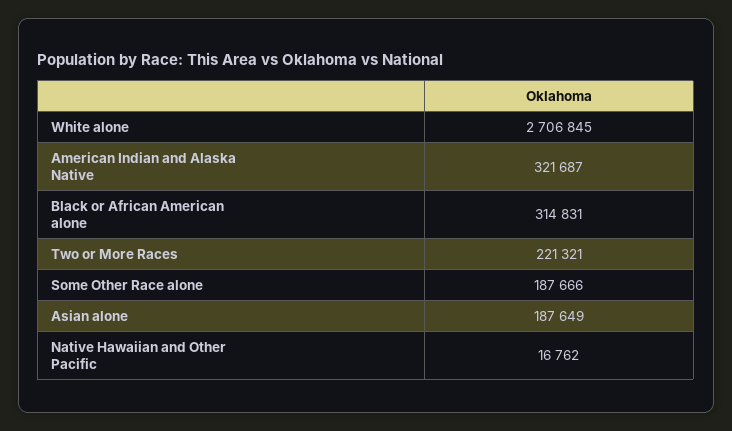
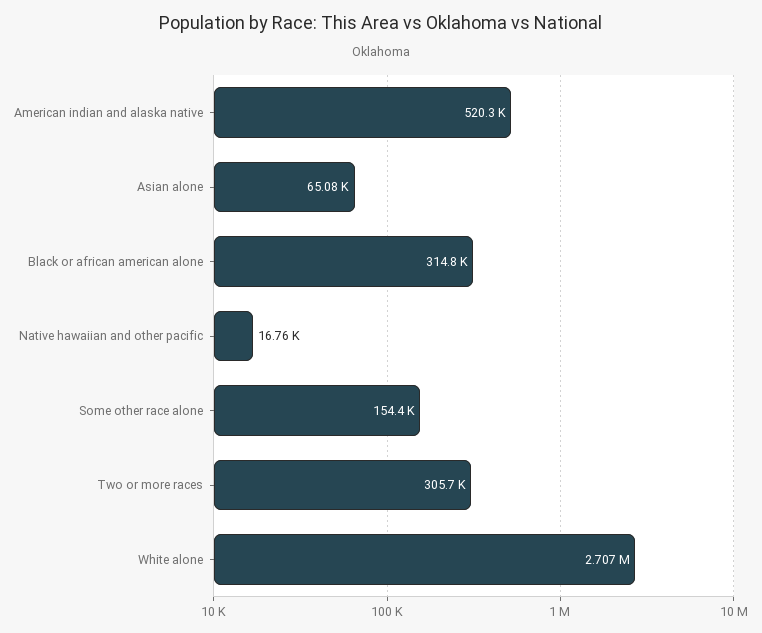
  {
    "White alone": 2706845,
-   "American Indian and Alaska Native": 321687,
+   "American Indian and Alaska Native": 520300,
    "Black or African American alone": 314831,
-   "Two or More Races": 221321,
+   "Two or More Races": 305700,
-   "Some Other Race alone": 187666,
+   "Some Other Race alone": 154400,
-   "Asian alone": 187649,
+   "Asian alone": 65080,
    "Native Hawaiian and Other Pacific": 16762
  }

